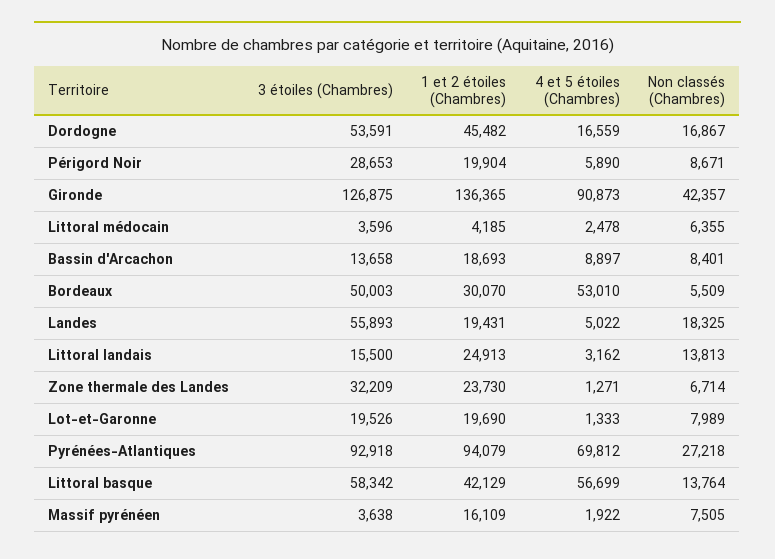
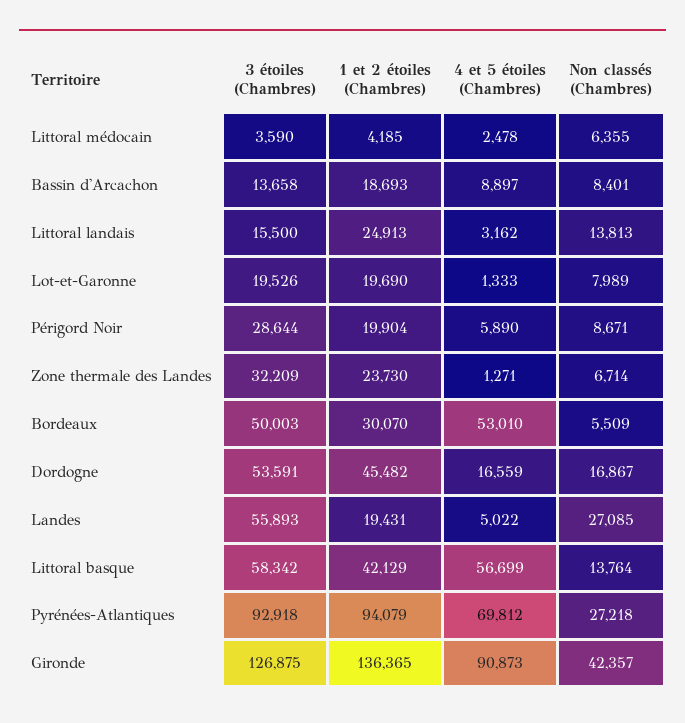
  {
    "3 étoiles (Chambres)": {
      "Dordogne": 53591,
-     "Périgord Noir": 28653,
+     "Périgord Noir": 28644,
      "Gironde": 126875,
-     "Littoral médocain": 3596,
+     "Littoral médocain": 3590,
      "Bassin d'Arcachon": 13658,
      "Bordeaux": 50003,
      "Landes": 55893,
      "Littoral landais": 15500,
      "Zone thermale des Landes": 32209,
      "Lot-et-Garonne": 19526,
      "Pyrénées-Atlantiques": 92918,
-     "Littoral basque": 58342,
+     "Littoral basque": 58342
-     "Massif pyrénéen": 3638
    },
    "1 et 2 étoiles (Chambres)": {
      "Dordogne": 45482,
      "Périgord Noir": 19904,
      "Gironde": 136365,
      "Littoral médocain": 4185,
      "Bassin d'Arcachon": 18693,
      "Bordeaux": 30070,
      "Landes": 19431,
      "Littoral landais": 24913,
      "Zone thermale des Landes": 23730,
      "Lot-et-Garonne": 19690,
      "Pyrénées-Atlantiques": 94079,
-     "Littoral basque": 42129,
+     "Littoral basque": 42129
-     "Massif pyrénéen": 16109
    },
    "4 et 5 étoiles (Chambres)": {
      "Dordogne": 16559,
      "Périgord Noir": 5890,
      "Gironde": 90873,
      "Littoral médocain": 2478,
      "Bassin d'Arcachon": 8897,
      "Bordeaux": 53010,
      "Landes": 5022,
      "Littoral landais": 3162,
      "Zone thermale des Landes": 1271,
      "Lot-et-Garonne": 1333,
      "Pyrénées-Atlantiques": 69812,
-     "Littoral basque": 56699,
+     "Littoral basque": 56699
-     "Massif pyrénéen": 1922
    },
    "Non classés (Chambres)": {
      "Dordogne": 16867,
      "Périgord Noir": 8671,
      "Gironde": 42357,
      "Littoral médocain": 6355,
      "Bassin d'Arcachon": 8401,
      "Bordeaux": 5509,
-     "Landes": 18325,
+     "Landes": 27085,
      "Littoral landais": 13813,
      "Zone thermale des Landes": 6714,
      "Lot-et-Garonne": 7989,
      "Pyrénées-Atlantiques": 27218,
-     "Littoral basque": 13764,
+     "Littoral basque": 13764
-     "Massif pyrénéen": 7505
    }
  }

